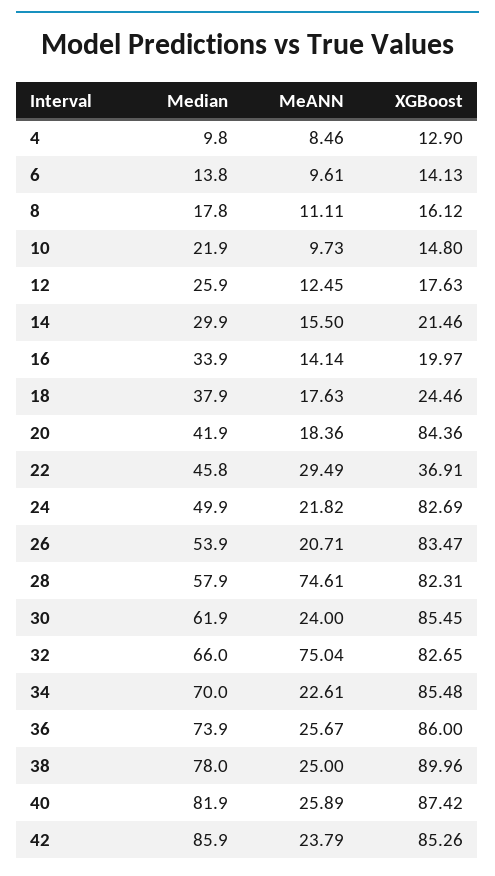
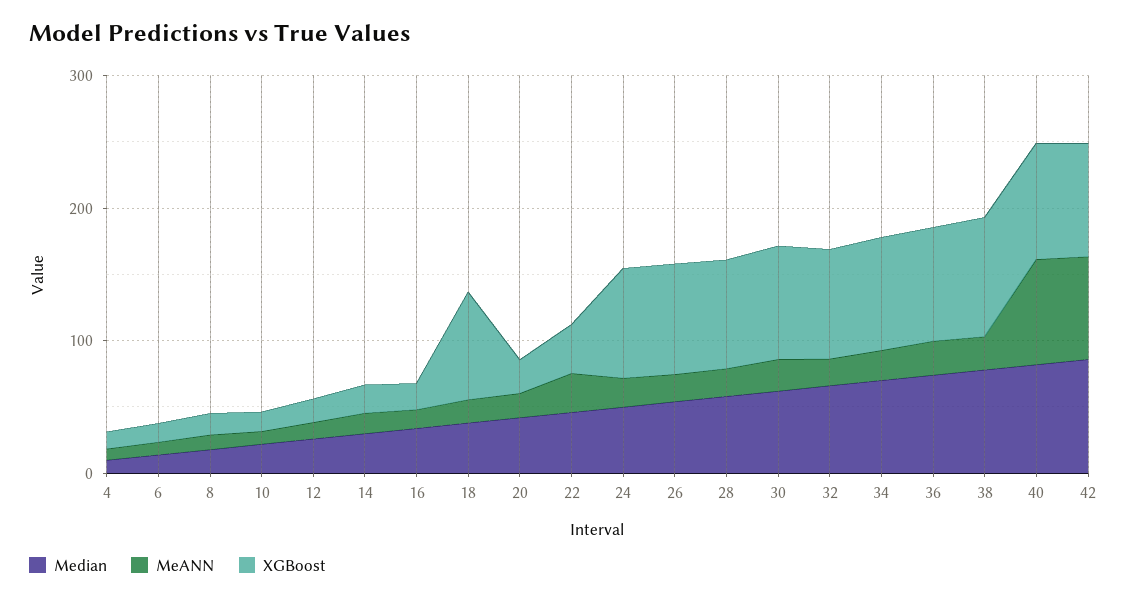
  {
    "Median": {
      "4": 9.8,
      "6": 13.8,
      "8": 17.8,
      "10": 21.9,
      "12": 25.9,
      "14": 29.9,
      "16": 33.9,
      "18": 37.9,
      "20": 41.9,
      "22": 45.8,
      "24": 49.9,
      "26": 53.9,
      "28": 57.9,
      "30": 61.9,
      "32": 66,
      "34": 70,
      "36": 73.9,
      "38": 78,
      "40": 81.9,
      "42": 85.9
    },
    "MeANN": {
      "4": 8.46,
      "6": 9.61,
      "8": 11.11,
      "10": 9.73,
      "12": 12.45,
      "14": 15.5,
      "16": 14.14,
      "18": 17.63,
      "20": 18.36,
      "22": 29.49,
      "24": 21.82,
      "26": 20.71,
-     "28": 74.61,
+     "28": 20,
      "30": 24,
-     "32": 75.04,
+     "32": 20,
      "34": 22.61,
      "36": 25.67,
      "38": 25,
-     "40": 25.89,
+     "40": 80,
-     "42": 23.79
+     "42": 80
    },
    "XGBoost": {
      "4": 12.9,
      "6": 14.13,
      "8": 16.12,
      "10": 14.8,
      "12": 17.63,
      "14": 21.46,
      "16": 19.97,
-     "18": 24.46,
+     "18": 80,
-     "20": 84.36,
+     "20": 20,
      "22": 36.91,
      "24": 82.69,
      "26": 83.47,
      "28": 82.31,
      "30": 85.45,
      "32": 82.65,
      "34": 85.48,
      "36": 86,
      "38": 89.96,
      "40": 87.42,
      "42": 85.26
    }
  }

